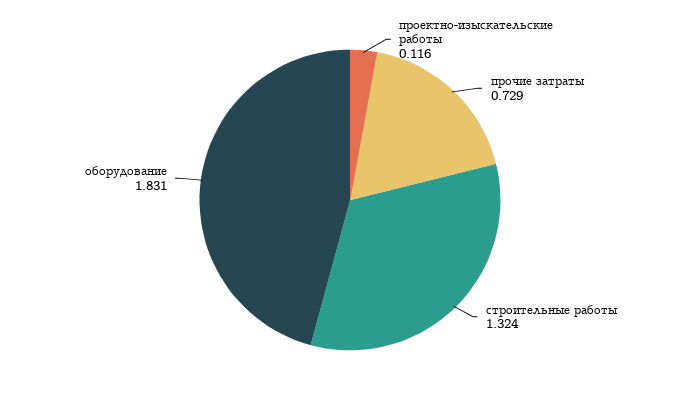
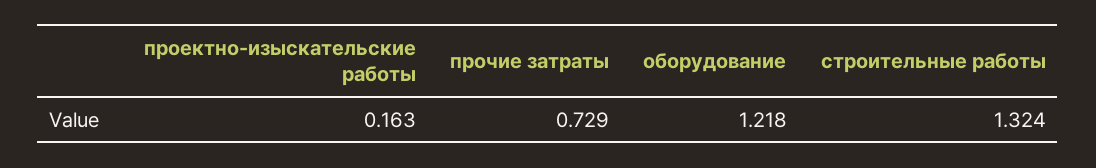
  {
-   "проектно-изыскательские работы": 0.116,
+   "проектно-изыскательские работы": 0.163,
    "прочие затраты": 0.729,
    "строительные работы": 1.324,
-   "оборудование": 1.831
+   "оборудование": 1.218
  }

